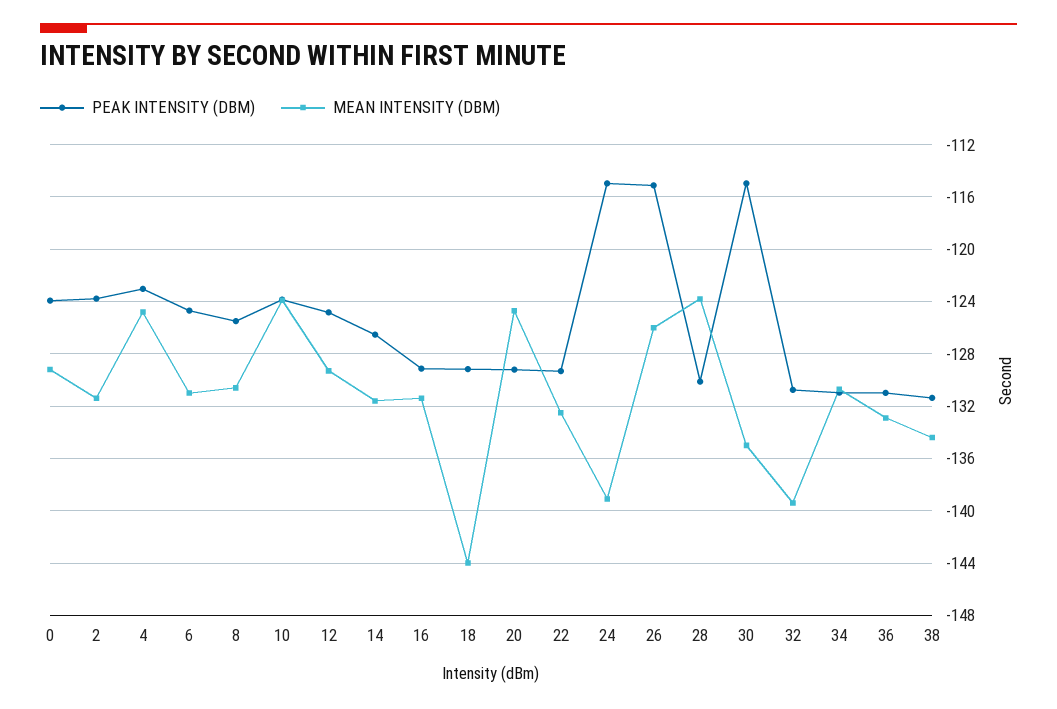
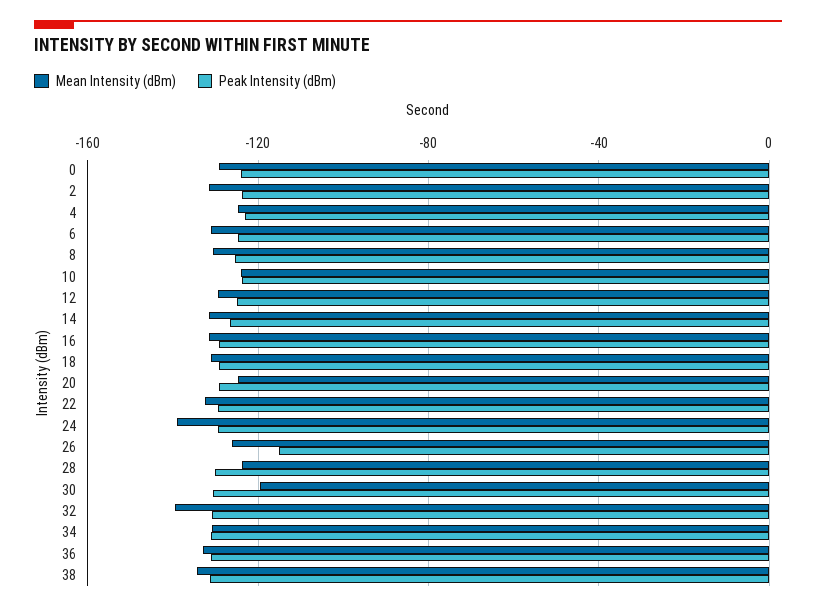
  {
    "PEAK INTENSITY (DBM)": {
      "0": -124,
      "2": -124,
      "4": -123,
      "6": -124.5,
      "8": -125.5,
      "10": -124,
      "12": -125,
      "14": -126.5,
      "16": -129,
      "18": -129,
      "20": -129,
      "22": -129.5,
-     "24": -115,
+     "24": -130,
      "26": -115,
      "28": -130,
-     "30": -115,
+     "30": -130,
      "32": -131,
      "34": -131,
      "36": -131,
      "38": -131.5
    },
    "MEAN INTENSITY (DBM)": {
      "0": -129,
      "2": -131.5,
      "4": -125,
      "6": -131,
      "8": -130.5,
      "10": -124,
      "12": -129.5,
      "14": -131.5,
      "16": -131.5,
-     "18": -144,
+     "18": -130,
      "20": -124.5,
      "22": -132.5,
      "24": -139,
      "26": -126,
      "28": -124,
-     "30": -135,
+     "30": -120,
      "32": -139.5,
      "34": -130.5,
      "36": -133,
      "38": -134.5
    }
  }

